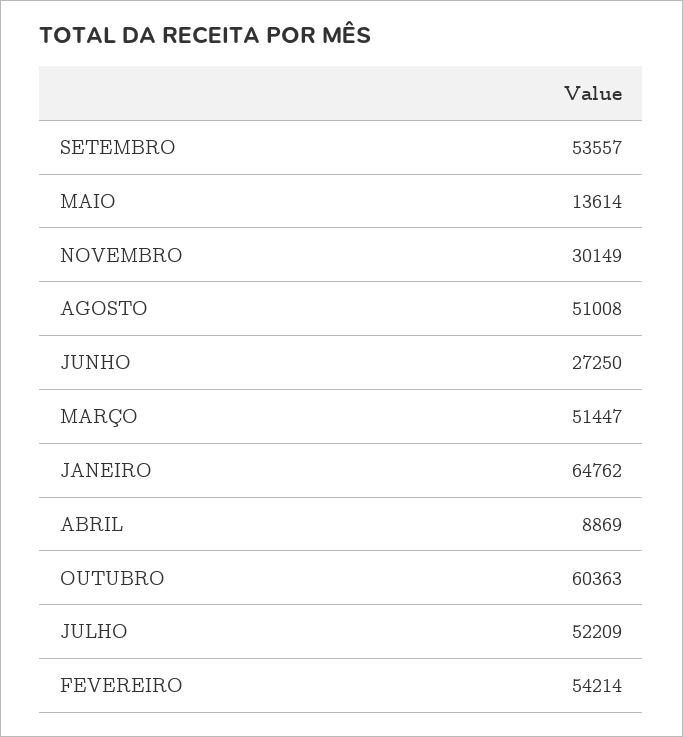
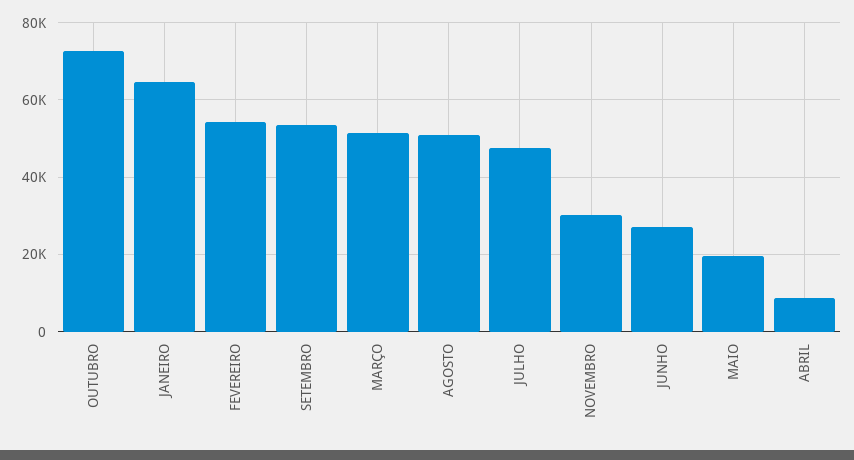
  {
    "SETEMBRO": 53557,
-   "MAIO": 13614,
+   "MAIO": 20000,
    "NOVEMBRO": 30149,
    "AGOSTO": 51008,
    "JUNHO": 27250,
    "MARÇO": 51447,
    "JANEIRO": 64762,
    "ABRIL": 8869,
-   "OUTUBRO": 60363,
+   "OUTUBRO": 72000,
-   "JULHO": 52209,
+   "JULHO": 48000,
    "FEVEREIRO": 54214
  }

